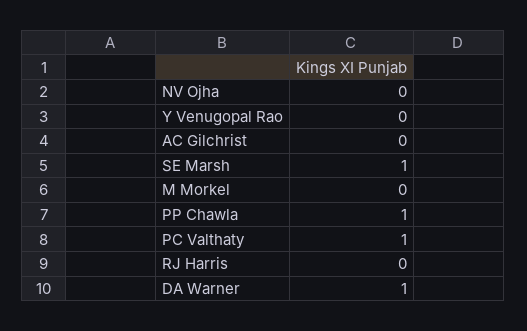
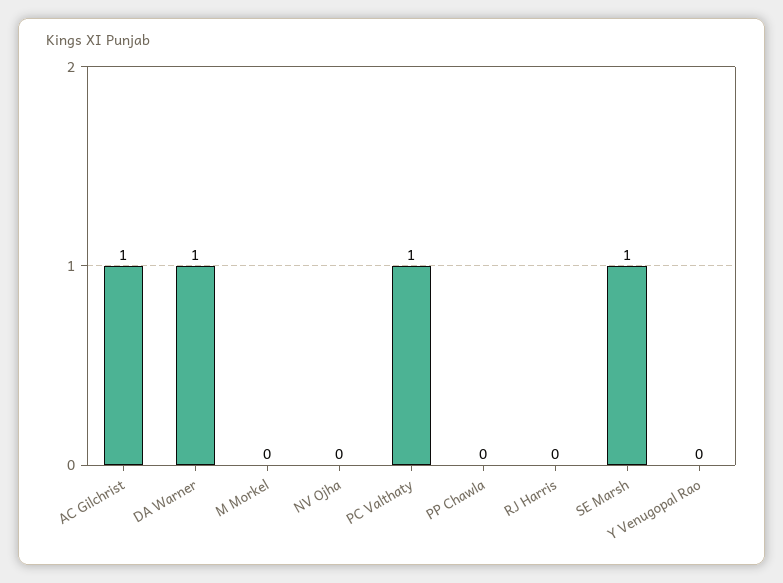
  {
    "NV Ojha": 0,
    "Y Venugopal Rao": 0,
-   "AC Gilchrist": 0,
+   "AC Gilchrist": 1,
    "SE Marsh": 1,
    "M Morkel": 0,
-   "PP Chawla": 1,
+   "PP Chawla": 0,
    "PC Valthaty": 1,
    "RJ Harris": 0,
    "DA Warner": 1
  }

